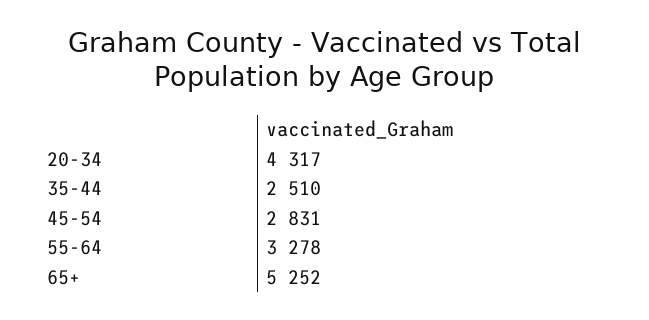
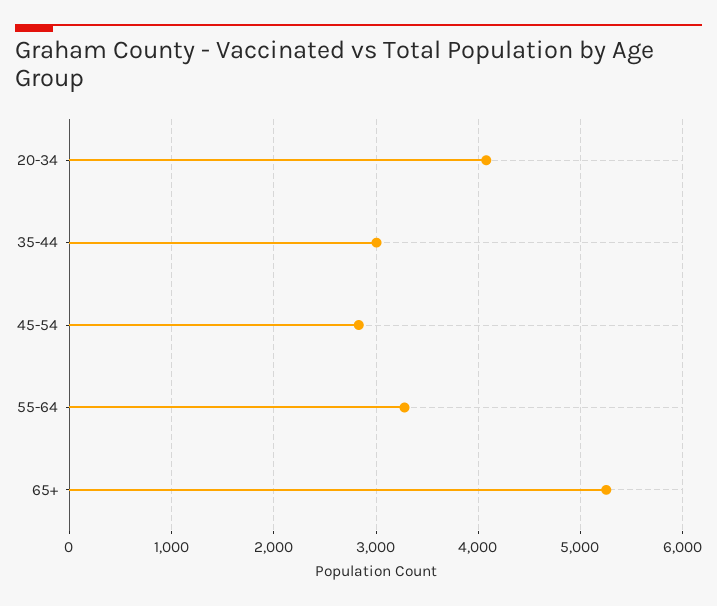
  {
-   "20-34": 4317,
+   "20-34": 4100,
-   "35-44": 2510,
+   "35-44": 3000,
    "45-54": 2831,
    "55-64": 3278,
    "65+": 5252
  }

